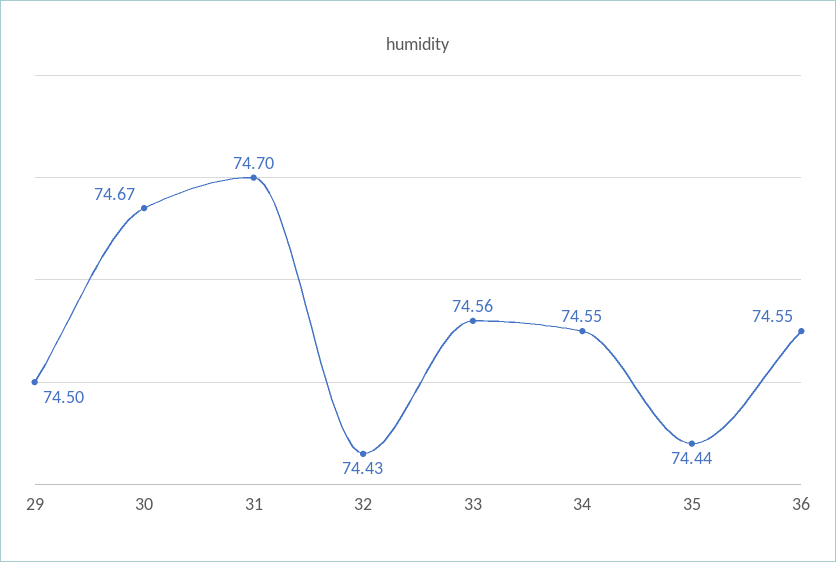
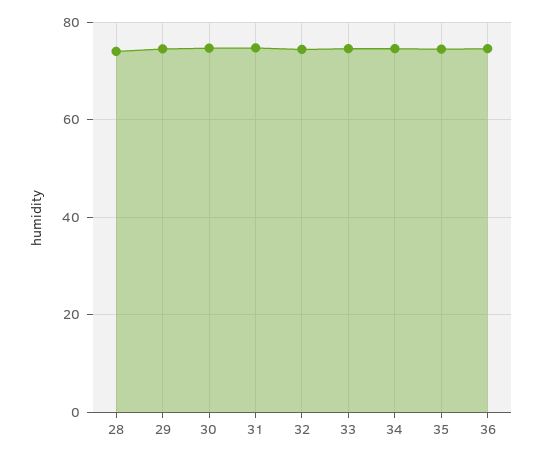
  {
    "29": 74.5,
    "30": 74.67,
    "31": 74.7,
    "32": 74.43,
    "33": 74.56,
    "34": 74.55,
    "35": 74.44,
-   "36": 74.55
+   "36": 74.55,
+   "28": 74
  }

